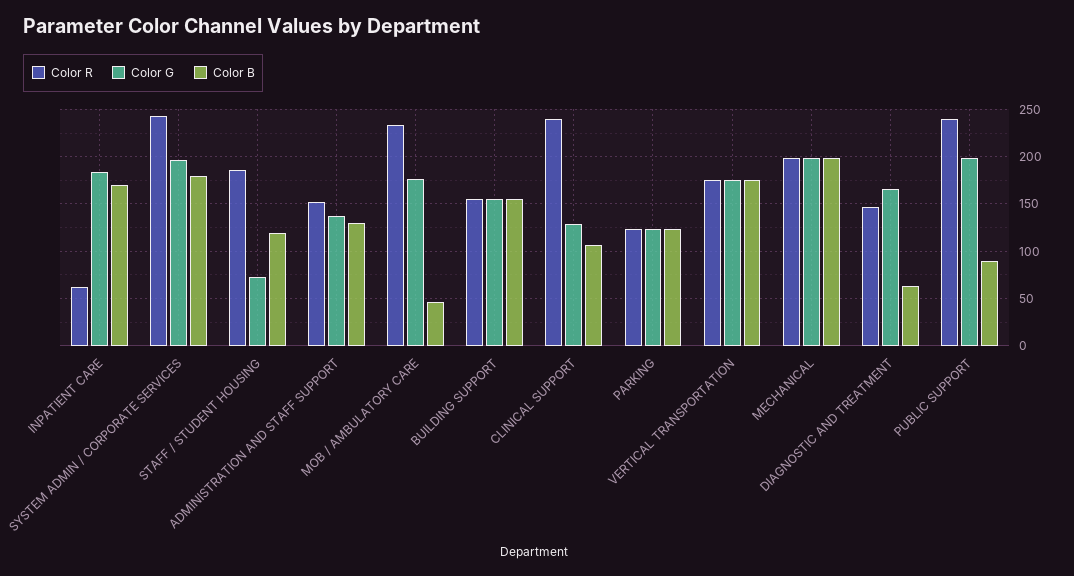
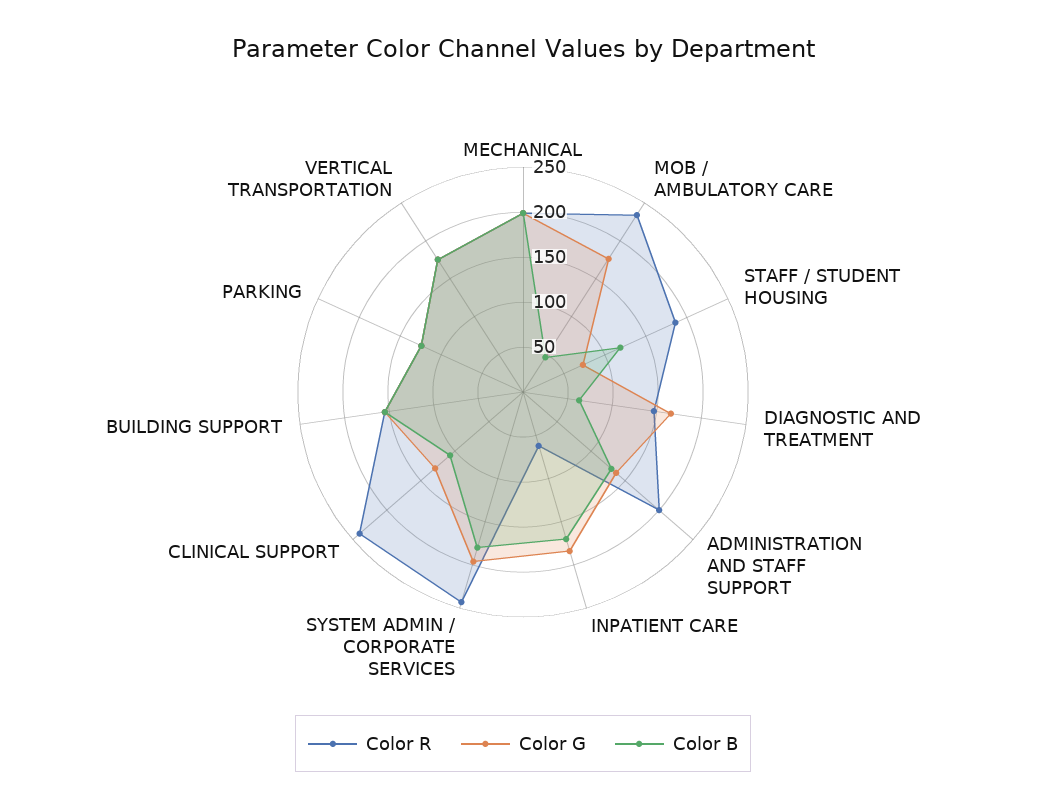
  {
    "Color R": {
      "INPATIENT CARE": 60,
      "SYSTEM ADMIN / CORPORATE SERVICES": 240,
      "STAFF / STUDENT HOUSING": 190,
-     "ADMINISTRATION AND STAFF SUPPORT": 150,
+     "ADMINISTRATION AND STAFF SUPPORT": 200,
      "MOB / AMBULATORY CARE": 230,
      "BUILDING SUPPORT": 160,
      "CLINICAL SUPPORT": 240,
      "PARKING": 120,
      "VERTICAL TRANSPORTATION": 180,
      "MECHANICAL": 200,
-     "DIAGNOSTIC AND TREATMENT": 150,
+     "DIAGNOSTIC AND TREATMENT": 150
-     "PUBLIC SUPPORT": 240
    },
    "Color G": {
      "INPATIENT CARE": 180,
      "SYSTEM ADMIN / CORPORATE SERVICES": 200,
      "STAFF / STUDENT HOUSING": 70,
      "ADMINISTRATION AND STAFF SUPPORT": 140,
      "MOB / AMBULATORY CARE": 180,
      "BUILDING SUPPORT": 160,
      "CLINICAL SUPPORT": 130,
      "PARKING": 120,
      "VERTICAL TRANSPORTATION": 180,
      "MECHANICAL": 200,
-     "DIAGNOSTIC AND TREATMENT": 170,
+     "DIAGNOSTIC AND TREATMENT": 170
-     "PUBLIC SUPPORT": 200
    },
    "Color B": {
      "INPATIENT CARE": 170,
      "SYSTEM ADMIN / CORPORATE SERVICES": 180,
      "STAFF / STUDENT HOUSING": 120,
      "ADMINISTRATION AND STAFF SUPPORT": 130,
      "MOB / AMBULATORY CARE": 50,
      "BUILDING SUPPORT": 160,
      "CLINICAL SUPPORT": 110,
      "PARKING": 120,
      "VERTICAL TRANSPORTATION": 180,
      "MECHANICAL": 200,
-     "DIAGNOSTIC AND TREATMENT": 60,
+     "DIAGNOSTIC AND TREATMENT": 60
-     "PUBLIC SUPPORT": 90
    }
  }

